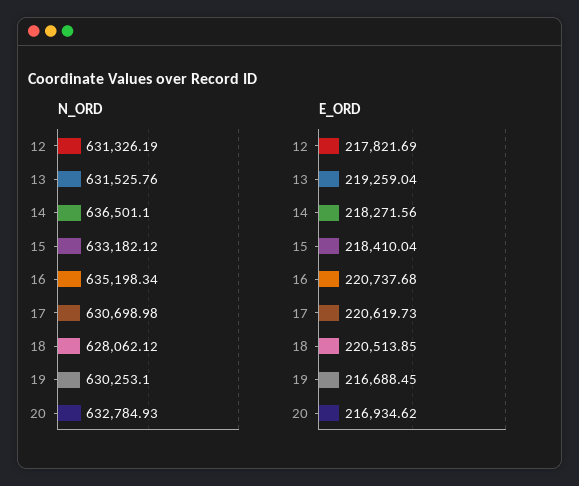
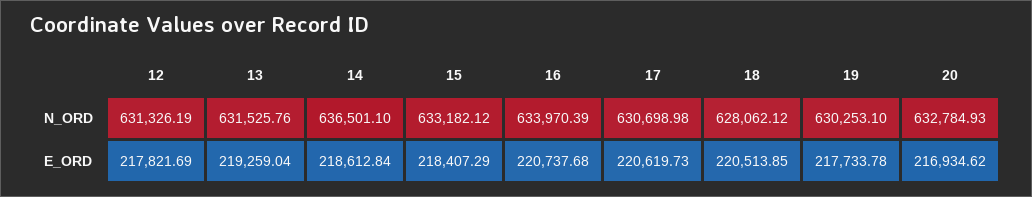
  {
    "N_ORD": {
      "12": 631326.19,
      "13": 631525.76,
      "14": 636501.1,
      "15": 633182.12,
-     "16": 635198.34,
+     "16": 633970.39,
      "17": 630698.98,
      "18": 628062.12,
      "19": 630253.1,
      "20": 632784.93
    },
    "E_ORD": {
      "12": 217821.69,
      "13": 219259.04,
-     "14": 218271.56,
+     "14": 218612.84,
-     "15": 218410.04,
+     "15": 218407.29,
      "16": 220737.68,
      "17": 220619.73,
      "18": 220513.85,
-     "19": 216688.45,
+     "19": 217733.78,
      "20": 216934.62
    }
  }

